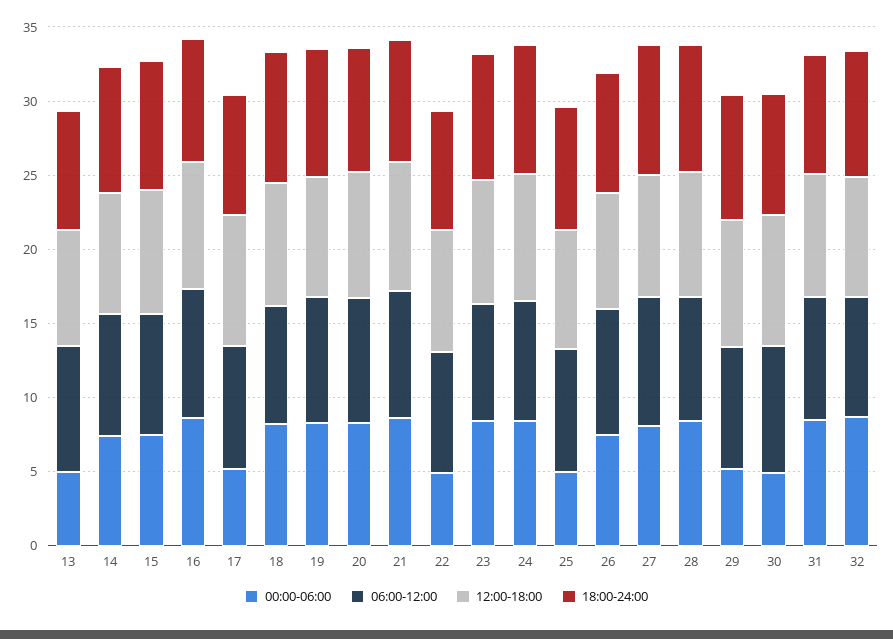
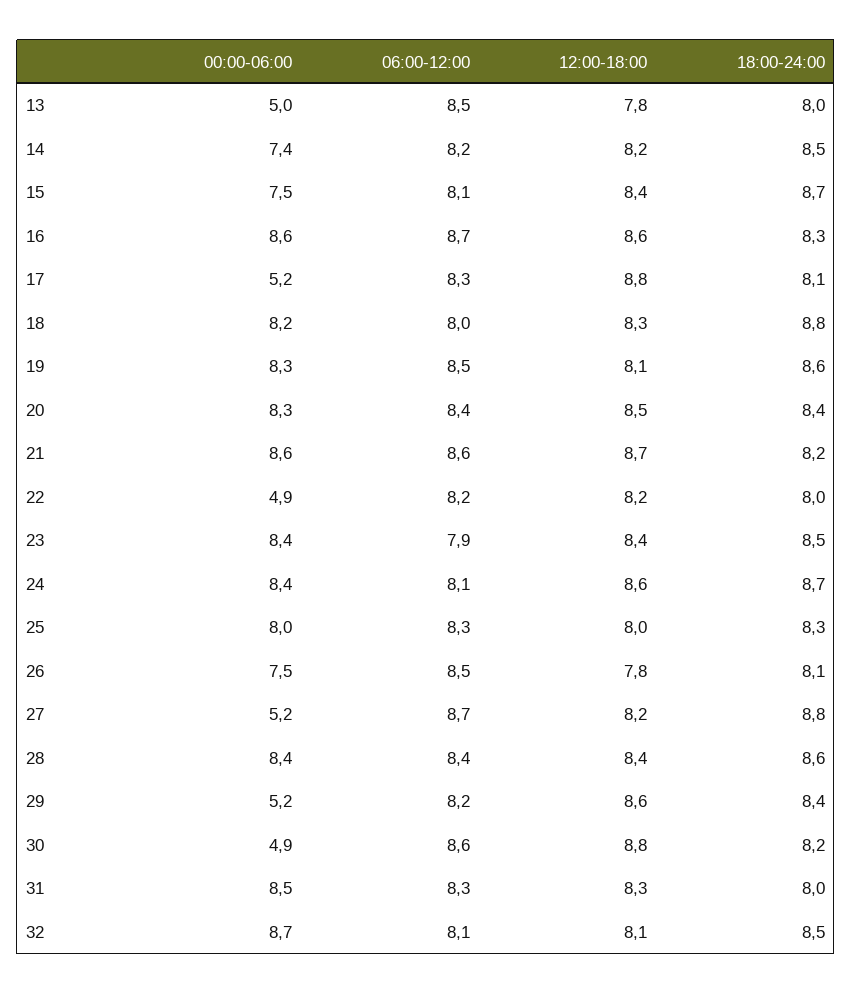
  {
    "00:00-06:00": {
      "13": 5,
      "14": 7.4,
      "15": 7.5,
      "16": 8.6,
      "17": 5.2,
      "18": 8.2,
      "19": 8.3,
      "20": 8.3,
      "21": 8.6,
      "22": 4.9,
      "23": 8.4,
      "24": 8.4,
-     "25": 5,
+     "25": 8,
      "26": 7.5,
-     "27": 8,
+     "27": 5.2,
      "28": 8.4,
      "29": 5.2,
      "30": 4.9,
      "31": 8.5,
      "32": 8.7
    },
    "06:00-12:00": {
      "13": 8.5,
      "14": 8.2,
      "15": 8.1,
      "16": 8.7,
      "17": 8.3,
      "18": 8,
      "19": 8.5,
      "20": 8.4,
      "21": 8.6,
      "22": 8.2,
      "23": 7.9,
      "24": 8.1,
      "25": 8.3,
      "26": 8.5,
      "27": 8.7,
      "28": 8.4,
      "29": 8.2,
      "30": 8.6,
      "31": 8.3,
      "32": 8.1
    },
    "12:00-18:00": {
      "13": 7.8,
      "14": 8.2,
      "15": 8.4,
      "16": 8.6,
      "17": 8.8,
      "18": 8.3,
      "19": 8.1,
      "20": 8.5,
      "21": 8.7,
      "22": 8.2,
      "23": 8.4,
      "24": 8.6,
      "25": 8,
      "26": 7.8,
      "27": 8.2,
      "28": 8.4,
      "29": 8.6,
      "30": 8.8,
      "31": 8.3,
      "32": 8.1
    },
    "18:00-24:00": {
      "13": 8,
      "14": 8.5,
      "15": 8.7,
      "16": 8.3,
      "17": 8.1,
      "18": 8.8,
      "19": 8.6,
      "20": 8.4,
      "21": 8.2,
      "22": 8,
      "23": 8.5,
      "24": 8.7,
      "25": 8.3,
      "26": 8.1,
      "27": 8.8,
      "28": 8.6,
      "29": 8.4,
      "30": 8.2,
      "31": 8,
      "32": 8.5
    }
  }

